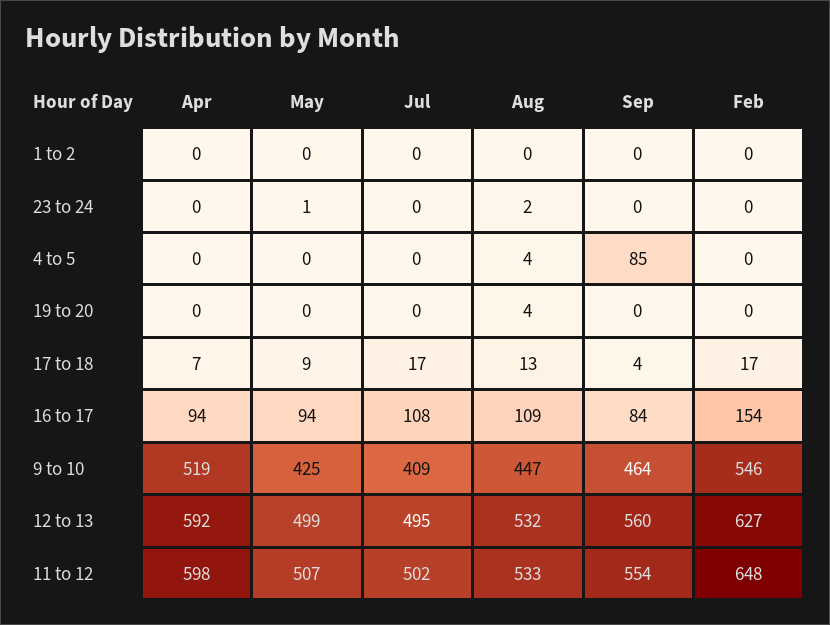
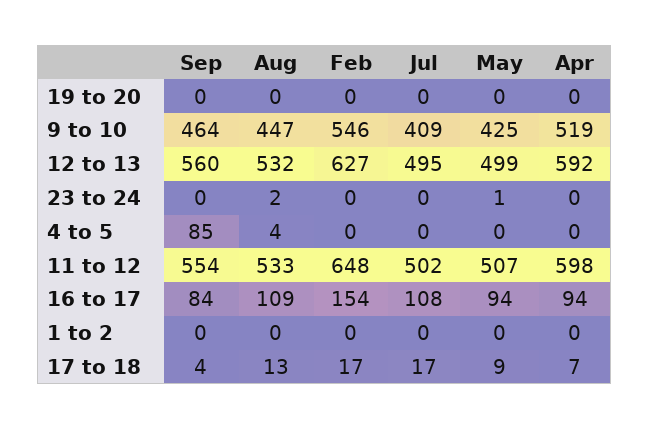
  {
    "Apr": {
      "1 to 2": 0,
      "23 to 24": 0,
      "4 to 5": 0,
      "19 to 20": 0,
      "17 to 18": 7,
      "16 to 17": 94,
      "9 to 10": 519,
      "12 to 13": 592,
      "11 to 12": 598
    },
    "May": {
      "1 to 2": 0,
      "23 to 24": 1,
      "4 to 5": 0,
      "19 to 20": 0,
      "17 to 18": 9,
      "16 to 17": 94,
      "9 to 10": 425,
      "12 to 13": 499,
      "11 to 12": 507
    },
    "Jul": {
      "1 to 2": 0,
      "23 to 24": 0,
      "4 to 5": 0,
      "19 to 20": 0,
      "17 to 18": 17,
      "16 to 17": 108,
      "9 to 10": 409,
      "12 to 13": 495,
      "11 to 12": 502
    },
    "Aug": {
      "1 to 2": 0,
      "23 to 24": 2,
      "4 to 5": 4,
-     "19 to 20": 4,
+     "19 to 20": 0,
      "17 to 18": 13,
      "16 to 17": 109,
      "9 to 10": 447,
      "12 to 13": 532,
      "11 to 12": 533
    },
    "Sep": {
      "1 to 2": 0,
      "23 to 24": 0,
      "4 to 5": 85,
      "19 to 20": 0,
      "17 to 18": 4,
      "16 to 17": 84,
      "9 to 10": 464,
      "12 to 13": 560,
      "11 to 12": 554
    },
    "Feb": {
      "1 to 2": 0,
      "23 to 24": 0,
      "4 to 5": 0,
      "19 to 20": 0,
      "17 to 18": 17,
      "16 to 17": 154,
      "9 to 10": 546,
      "12 to 13": 627,
      "11 to 12": 648
    }
  }

